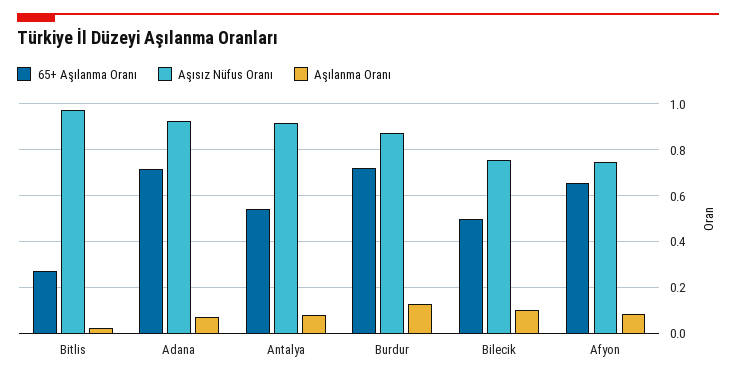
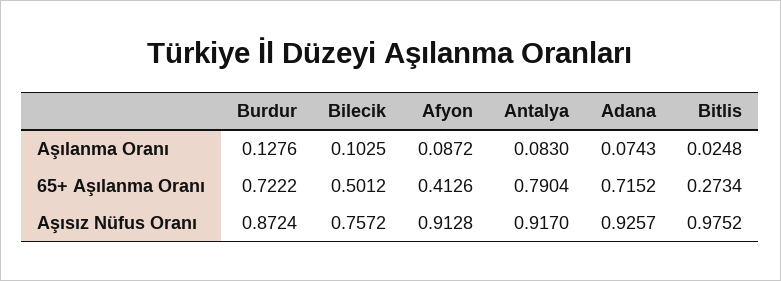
  {
    "65+ Aşılanma Oranı": {
      "Bitlis": 0.2734,
      "Adana": 0.7152,
-     "Antalya": 0.55,
+     "Antalya": 0.7904,
      "Burdur": 0.7222,
      "Bilecik": 0.5012,
-     "Afyon": 0.65
+     "Afyon": 0.4126
    },
    "Aşısız Nüfus Oranı": {
      "Bitlis": 0.9752,
      "Adana": 0.9257,
      "Antalya": 0.917,
      "Burdur": 0.8724,
      "Bilecik": 0.7572,
-     "Afyon": 0.75
+     "Afyon": 0.9128
    },
    "Aşılanma Oranı": {
      "Bitlis": 0.0248,
      "Adana": 0.0743,
      "Antalya": 0.083,
      "Burdur": 0.1276,
      "Bilecik": 0.1025,
      "Afyon": 0.0872
    }
  }

